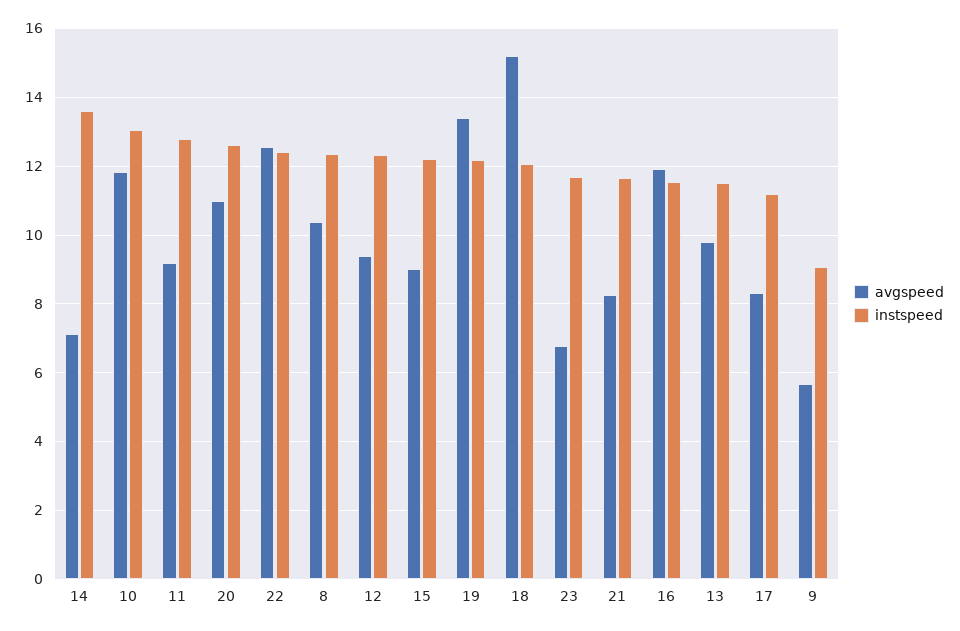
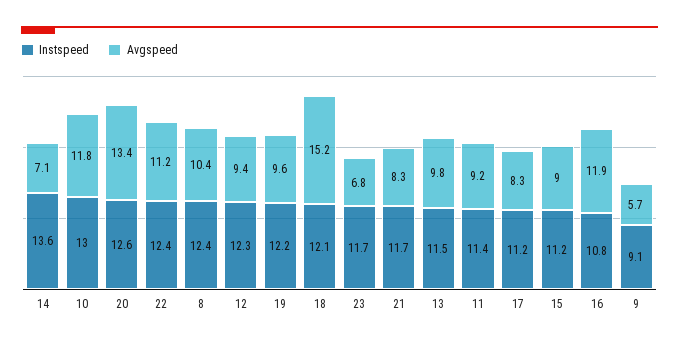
  {
    "avgspeed": {
      "14": 7.1,
      "10": 11.8,
      "11": 9.2,
-     "20": 11,
+     "20": 13.4,
-     "22": 12.6,
+     "22": 11.2,
      "8": 10.4,
      "12": 9.4,
      "15": 9,
-     "19": 13.4,
+     "19": 9.6,
      "18": 15.2,
      "23": 6.8,
      "21": 8.3,
      "16": 11.9,
      "13": 9.8,
      "17": 8.3,
      "9": 5.7
    },
    "instspeed": {
      "14": 13.6,
      "10": 13,
-     "11": 12.8,
+     "11": 11.4,
      "20": 12.6,
      "22": 12.4,
      "8": 12.4,
      "12": 12.3,
-     "15": 12.2,
+     "15": 11.2,
      "19": 12.2,
      "18": 12.1,
      "23": 11.7,
      "21": 11.7,
-     "16": 11.6,
+     "16": 10.8,
      "13": 11.5,
      "17": 11.2,
      "9": 9.1
    }
  }

